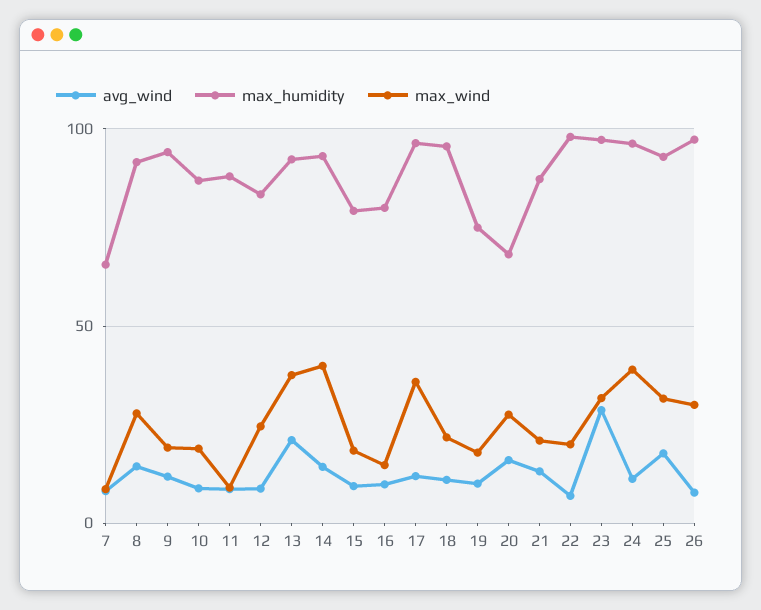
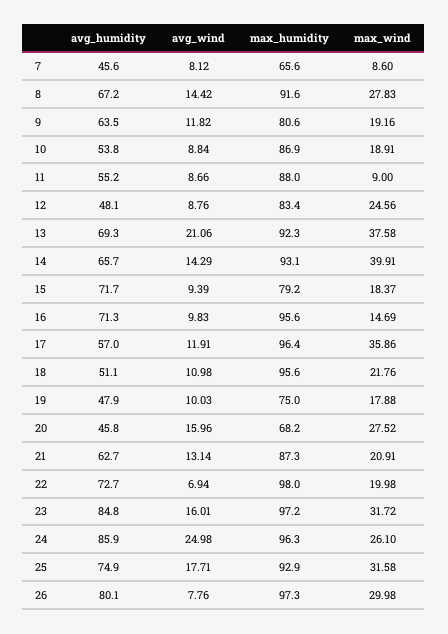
  {
    "avg_wind": {
      "7": 8.12,
      "8": 14.42,
      "9": 11.82,
      "10": 8.84,
      "11": 8.66,
      "12": 8.76,
      "13": 21.06,
      "14": 14.29,
      "15": 9.39,
      "16": 9.83,
      "17": 11.91,
      "18": 10.98,
      "19": 10.03,
      "20": 15.96,
      "21": 13.14,
      "22": 6.94,
-     "23": 30,
+     "23": 16.01,
-     "24": 10,
+     "24": 24.98,
      "25": 17.71,
      "26": 7.76
    },
    "max_humidity": {
      "7": 65.6,
      "8": 91.6,
-     "9": 95,
+     "9": 80.6,
      "10": 86.9,
      "11": 88,
      "12": 83.4,
      "13": 92.3,
      "14": 93.1,
      "15": 79.2,
-     "16": 80,
+     "16": 95.6,
      "17": 96.4,
      "18": 95.6,
      "19": 75,
      "20": 68.2,
      "21": 87.3,
      "22": 98,
      "23": 97.2,
      "24": 96.3,
      "25": 92.9,
      "26": 97.3
    },
    "max_wind": {
      "7": 8.6,
      "8": 27.83,
      "9": 19.16,
      "10": 18.91,
      "11": 9,
      "12": 24.56,
      "13": 37.58,
      "14": 39.91,
      "15": 18.37,
      "16": 14.69,
      "17": 35.86,
      "18": 21.76,
      "19": 17.88,
      "20": 27.52,
      "21": 20.91,
      "22": 19.98,
      "23": 31.72,
-     "24": 40,
+     "24": 26.1,
      "25": 31.58,
      "26": 29.98
-   }
+   },
+   "avg_humidity": {
+     "7": 45.6,
+     "8": 67.2,
+     "9": 63.5,
+     "10": 53.8,
+     "11": 55.2,
+     "12": 48.1,
+     "13": 69.3,
+     "14": 65.7,
+     "15": 71.7,
+     "16": 71.3,
+     "17": 57,
+     "18": 51.1,
+     "19": 47.9,
+     "20": 45.8,
+     "21": 62.7,
+     "22": 72.7,
+     "23": 84.8,
+     "24": 85.9,
+     "25": 74.9,
+     "26": 80.1
+   }
  }

